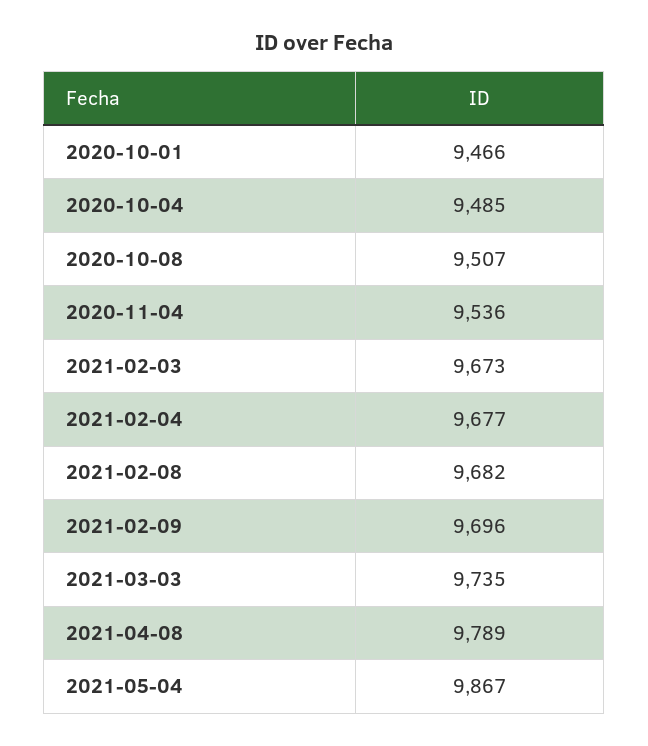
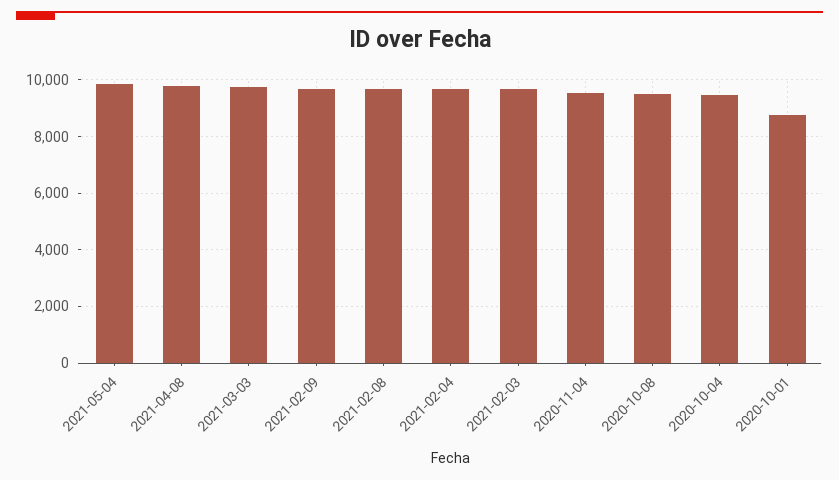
  {
-   "2020-10-01": 9466,
+   "2020-10-01": 8750,
    "2020-10-04": 9485,
    "2020-10-08": 9507,
    "2020-11-04": 9536,
    "2021-02-03": 9673,
    "2021-02-04": 9677,
    "2021-02-08": 9682,
    "2021-02-09": 9696,
    "2021-03-03": 9735,
    "2021-04-08": 9789,
    "2021-05-04": 9867
  }

